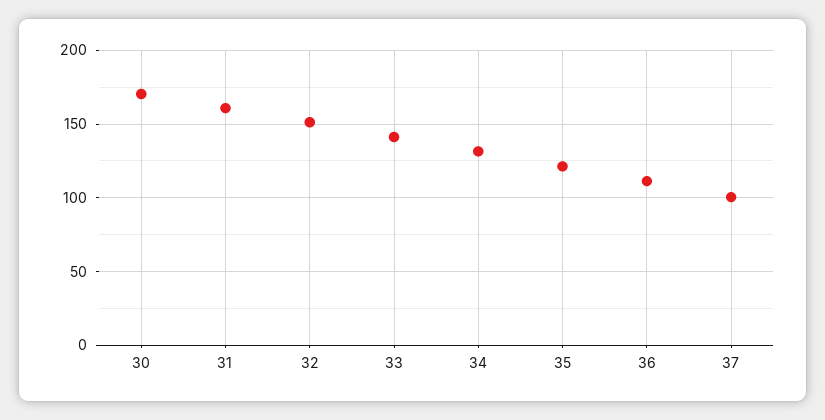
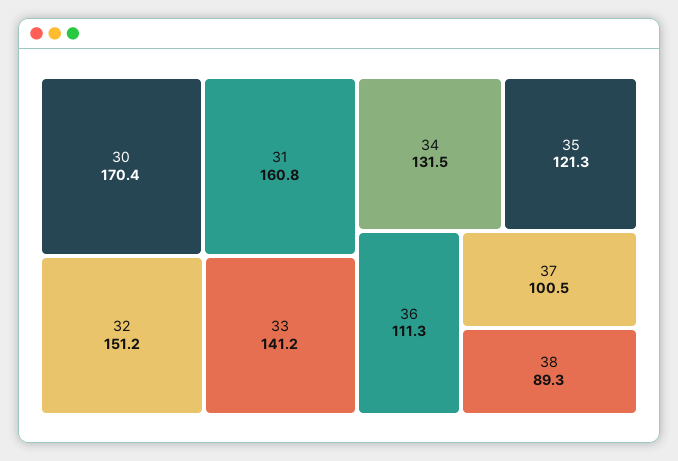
  {
    "30": 170.4,
    "31": 160.8,
    "32": 151.2,
    "33": 141.2,
    "34": 131.5,
    "35": 121.3,
    "36": 111.3,
-   "37": 100.5
+   "37": 100.5,
+   "38": 89.3
  }

